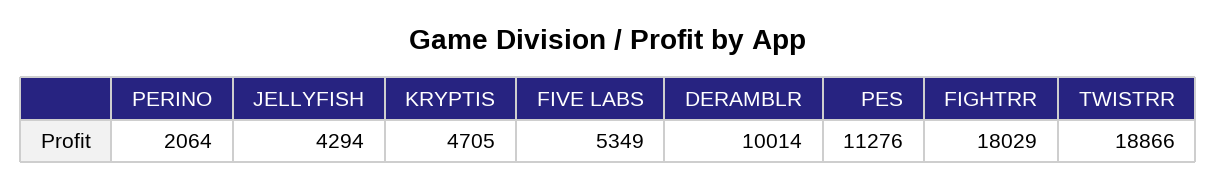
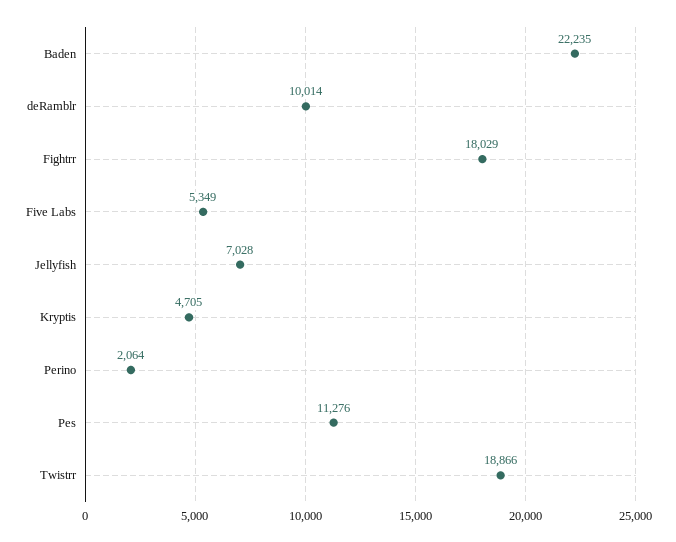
  {
    "PERINO": 2064,
-   "JELLYFISH": 4294,
+   "JELLYFISH": 7028,
    "KRYPTIS": 4705,
    "FIVE LABS": 5349,
    "DERAMBLR": 10014,
    "PES": 11276,
    "FIGHTRR": 18029,
-   "TWISTRR": 18866
+   "TWISTRR": 18866,
+   "Baden": 22235
  }

